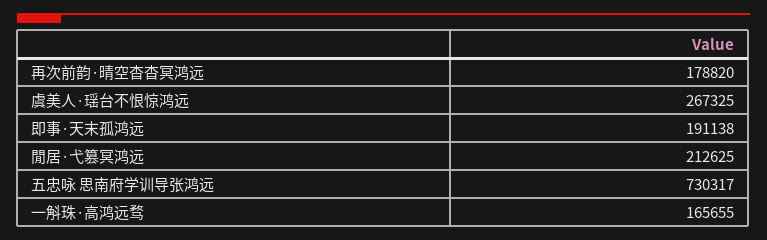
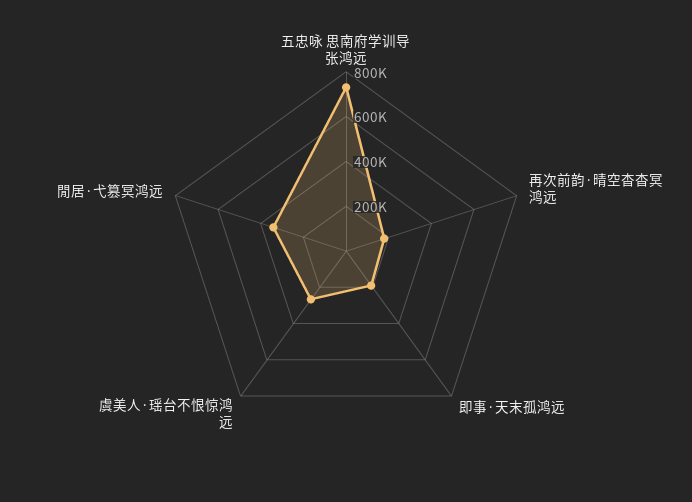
  {
    "再次前韵·晴空杳杳冥鸿远": 178820,
    "虞美人·瑶台不恨惊鸿远": 267325,
    "即事·天末孤鸿远": 191138,
-   "閒居·弋篡冥鸿远": 212625,
+   "閒居·弋篡冥鸿远": 350000,
-   "五忠咏 思南府学训导张鸿远": 730317,
+   "五忠咏 思南府学训导张鸿远": 730317
-   "一斛珠·高鸿远骛": 165655
  }

